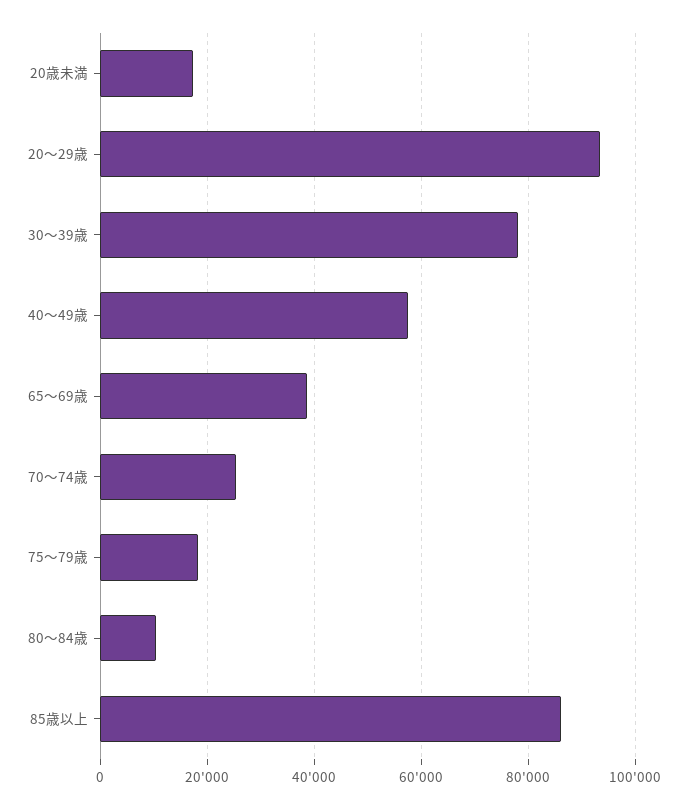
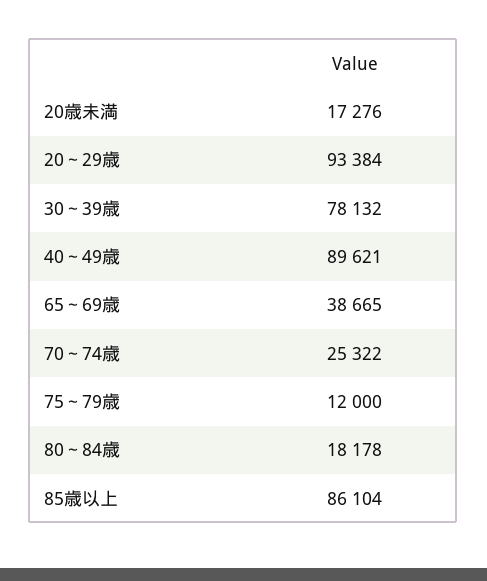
  {
    "20歳未満": 17276,
    "20～29歳": 93384,
    "30～39歳": 78132,
-   "40～49歳": 58000,
+   "40～49歳": 89621,
    "65～69歳": 38665,
    "70～74歳": 25322,
-   "75～79歳": 18000,
+   "75～79歳": 12000,
-   "80～84歳": 10000,
+   "80～84歳": 18178,
    "85歳以上": 86104
  }

